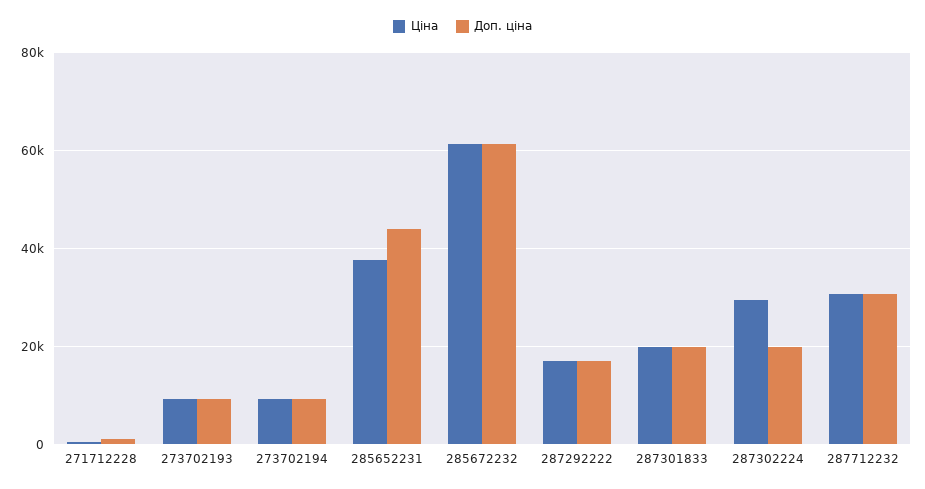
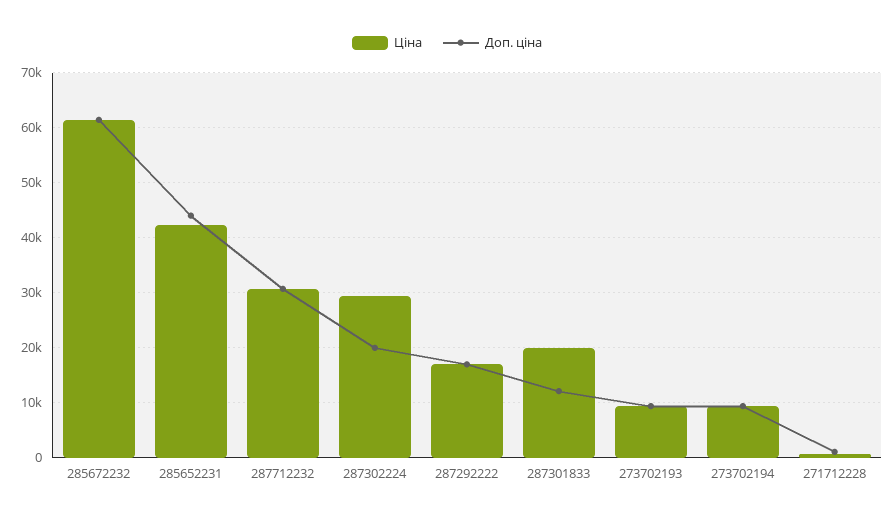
  {
    "Ціна": {
      "271712228": 0,
      "273702193": 10000,
      "273702194": 10000,
-     "285652231": 38000,
+     "285652231": 42000,
      "285672232": 62000,
      "287292222": 16000,
      "287301833": 20000,
      "287302224": 30000,
      "287712232": 30000
    },
    "Доп. ціна": {
      "271712228": 2000,
      "273702193": 10000,
      "273702194": 10000,
      "285652231": 44000,
      "285672232": 62000,
      "287292222": 16000,
-     "287301833": 20000,
+     "287301833": 12000,
      "287302224": 20000,
      "287712232": 30000
    }
  }

